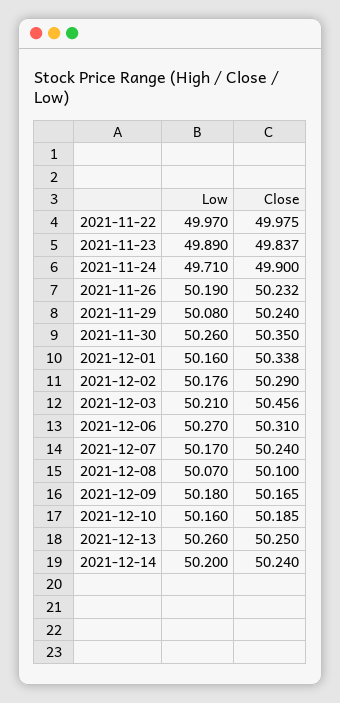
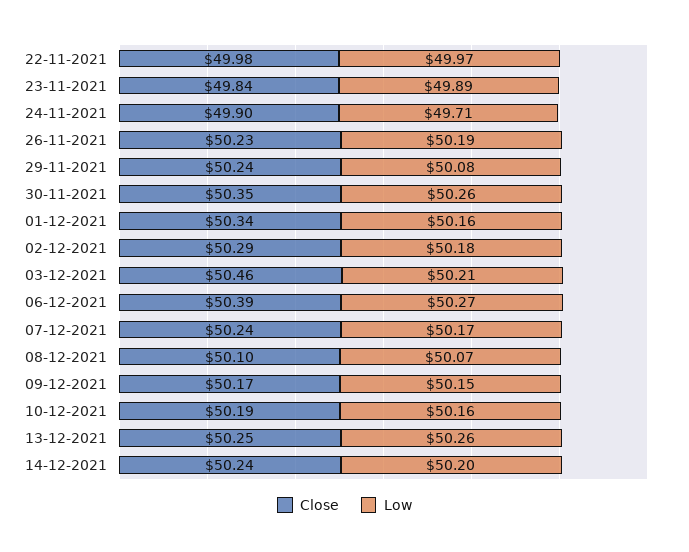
  {
    "Low": {
      "2021-11-22": 49.97,
      "2021-11-23": 49.89,
      "2021-11-24": 49.71,
      "2021-11-26": 50.19,
      "2021-11-29": 50.08,
      "2021-11-30": 50.26,
      "2021-12-01": 50.16,
      "2021-12-02": 50.176,
      "2021-12-03": 50.21,
      "2021-12-06": 50.27,
      "2021-12-07": 50.17,
      "2021-12-08": 50.07,
-     "2021-12-09": 50.18,
+     "2021-12-09": 50.15,
      "2021-12-10": 50.16,
      "2021-12-13": 50.26,
      "2021-12-14": 50.2
    },
    "Close": {
      "2021-11-22": 49.975,
      "2021-11-23": 49.837,
      "2021-11-24": 49.9,
      "2021-11-26": 50.232,
      "2021-11-29": 50.24,
      "2021-11-30": 50.35,
      "2021-12-01": 50.338,
      "2021-12-02": 50.29,
      "2021-12-03": 50.456,
-     "2021-12-06": 50.31,
+     "2021-12-06": 50.39,
      "2021-12-07": 50.24,
      "2021-12-08": 50.1,
      "2021-12-09": 50.165,
      "2021-12-10": 50.185,
      "2021-12-13": 50.25,
      "2021-12-14": 50.24
    }
  }

